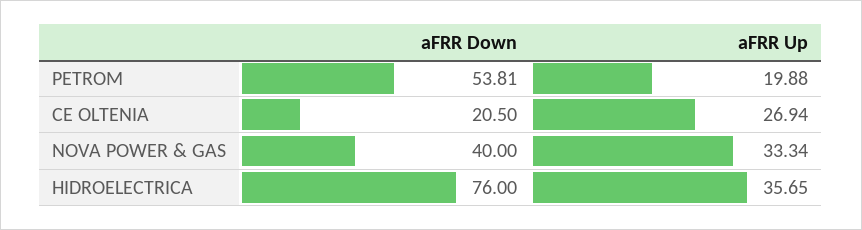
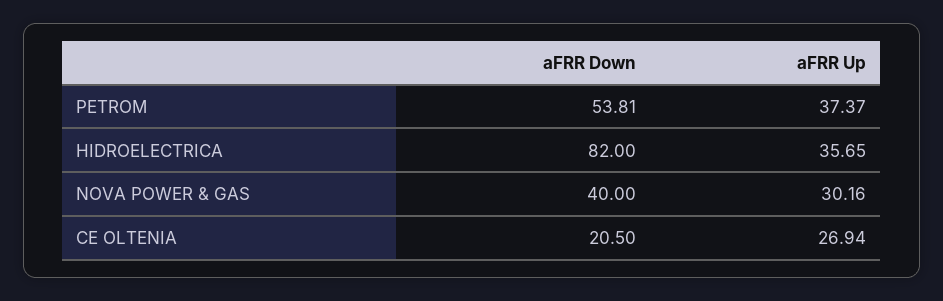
  {
    "aFRR Down": {
      "PETROM": 53.81,
      "CE OLTENIA": 20.5,
      "NOVA POWER & GAS": 40,
-     "HIDROELECTRICA": 76
+     "HIDROELECTRICA": 82
    },
    "aFRR Up": {
-     "PETROM": 19.88,
+     "PETROM": 37.37,
      "CE OLTENIA": 26.94,
-     "NOVA POWER & GAS": 33.34,
+     "NOVA POWER & GAS": 30.16,
      "HIDROELECTRICA": 35.65
    }
  }

